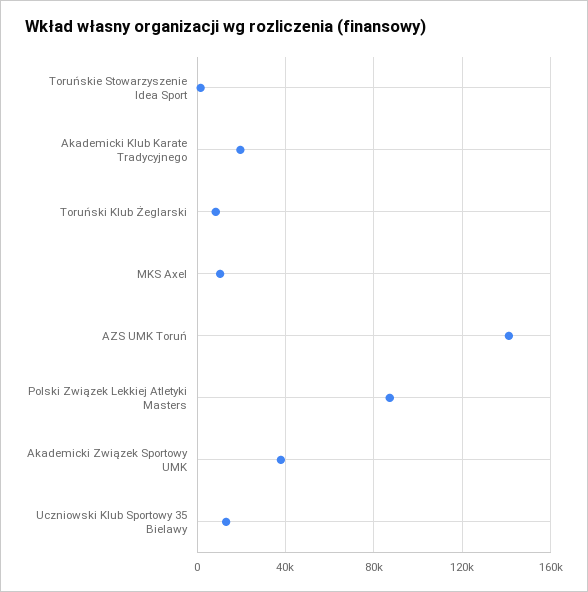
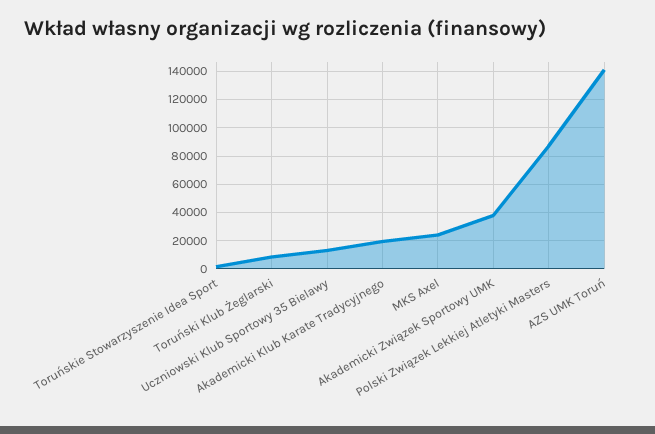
  {
    "Toruńskie Stowarzyszenie Idea Sport": 0,
    "Akademicki Klub Karate Tradycyjnego": 20000,
    "Toruński Klub Żeglarski": 10000,
-   "MKS Axel": 10000,
+   "MKS Axel": 25000,
    "AZS UMK Toruń": 140000,
    "Polski Związek Lekkiej Atletyki Masters": 85000,
    "Akademicki Związek Sportowy UMK": 40000,
    "Uczniowski Klub Sportowy 35 Bielawy": 15000
  }

